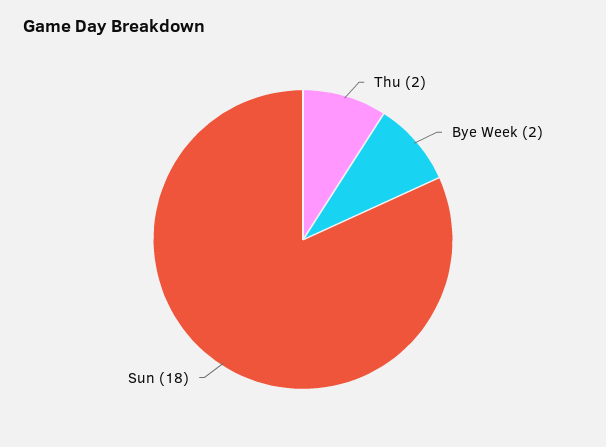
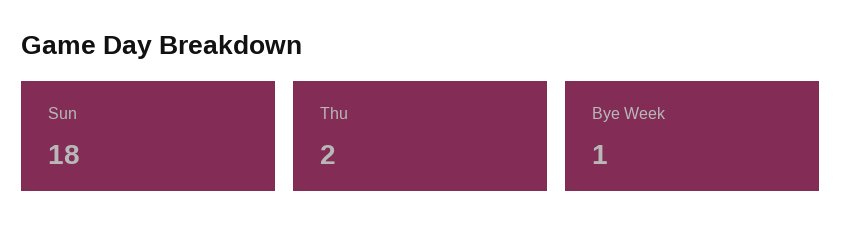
  {
    "Thu": 2,
-   "Bye Week": 2,
+   "Bye Week": 1,
    "Sun": 18
  }

